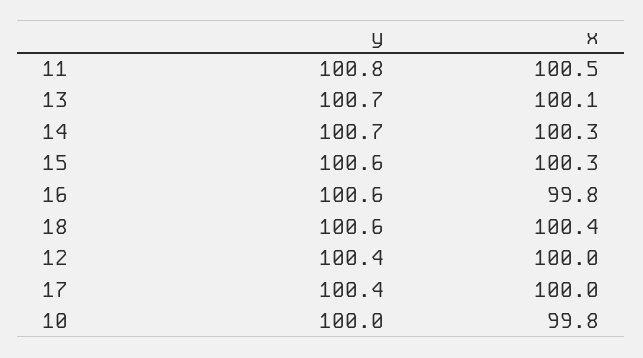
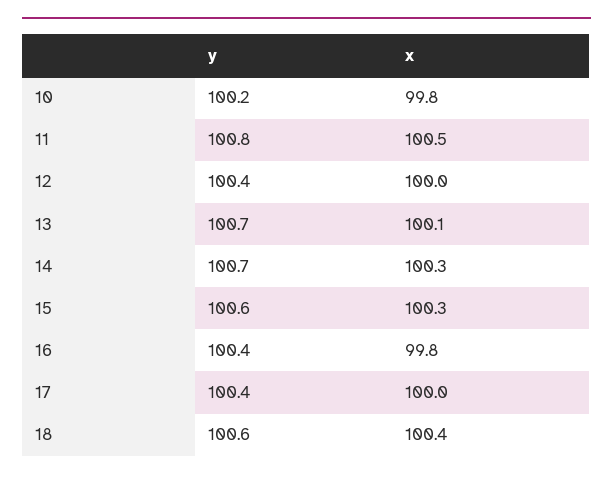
  {
    "y": {
      "11": 100.8,
      "13": 100.7,
      "14": 100.7,
      "15": 100.6,
-     "16": 100.6,
+     "16": 100.4,
      "18": 100.6,
      "12": 100.4,
      "17": 100.4,
-     "10": 100
+     "10": 100.2
    },
    "x": {
      "11": 100.5,
      "13": 100.1,
      "14": 100.3,
      "15": 100.3,
      "16": 99.8,
      "18": 100.4,
      "12": 100,
      "17": 100,
      "10": 99.8
    }
  }

